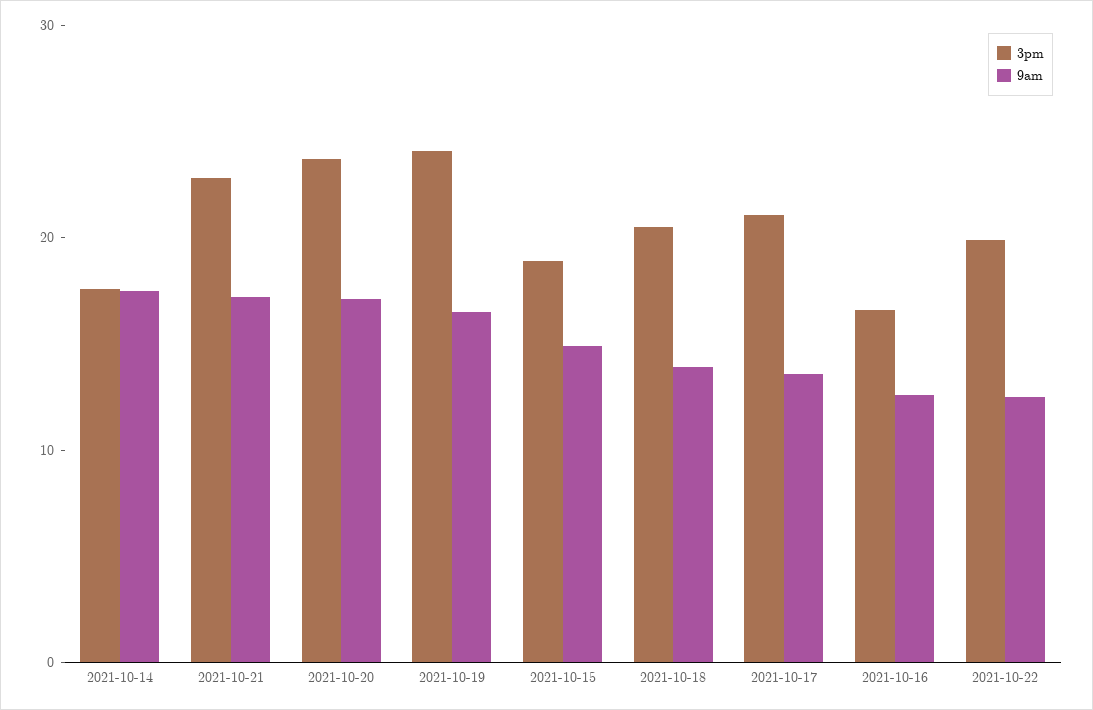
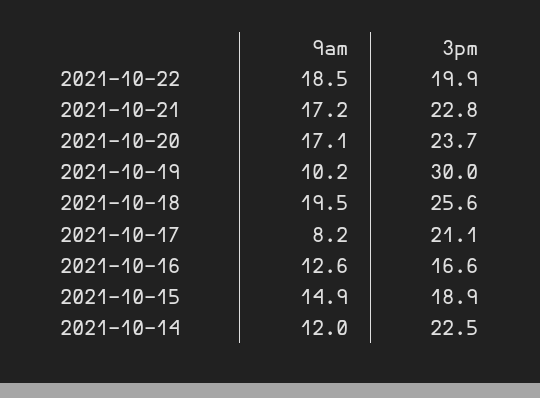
  {
    "3pm": {
-     "2021-10-14": 18,
+     "2021-10-14": 22.5,
      "2021-10-21": 22.8,
      "2021-10-20": 23.7,
-     "2021-10-19": 24,
+     "2021-10-19": 30,
      "2021-10-15": 18.9,
-     "2021-10-18": 20,
+     "2021-10-18": 25.6,
      "2021-10-17": 21.1,
      "2021-10-16": 16.6,
      "2021-10-22": 19.9
    },
    "9am": {
-     "2021-10-14": 18,
+     "2021-10-14": 12,
      "2021-10-21": 17.2,
      "2021-10-20": 17.1,
-     "2021-10-19": 16,
+     "2021-10-19": 10.2,
      "2021-10-15": 14.9,
-     "2021-10-18": 14,
+     "2021-10-18": 19.5,
-     "2021-10-17": 14,
+     "2021-10-17": 8.2,
      "2021-10-16": 12.6,
-     "2021-10-22": 12
+     "2021-10-22": 18.5
    }
  }

